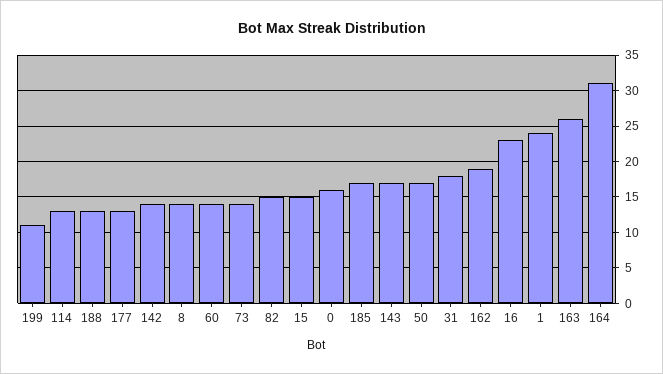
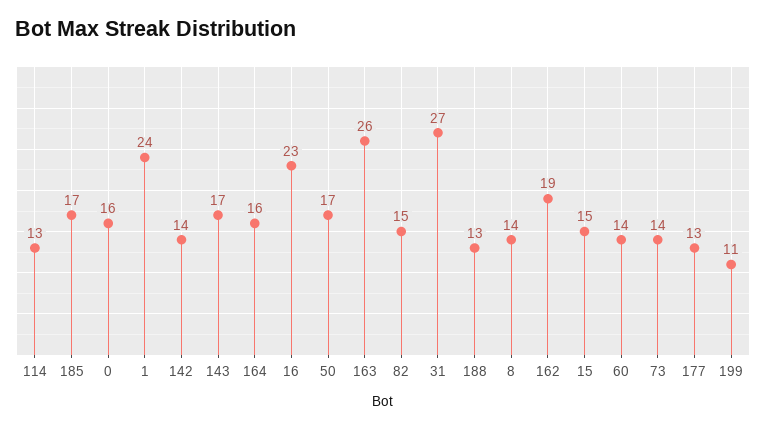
  {
    "199": 11,
    "114": 13,
    "188": 13,
    "177": 13,
    "142": 14,
    "8": 14,
    "60": 14,
    "73": 14,
    "82": 15,
    "15": 15,
    "0": 16,
    "185": 17,
    "143": 17,
    "50": 17,
-   "31": 18,
+   "31": 27,
    "162": 19,
    "16": 23,
    "1": 24,
    "163": 26,
-   "164": 31
+   "164": 16
  }

